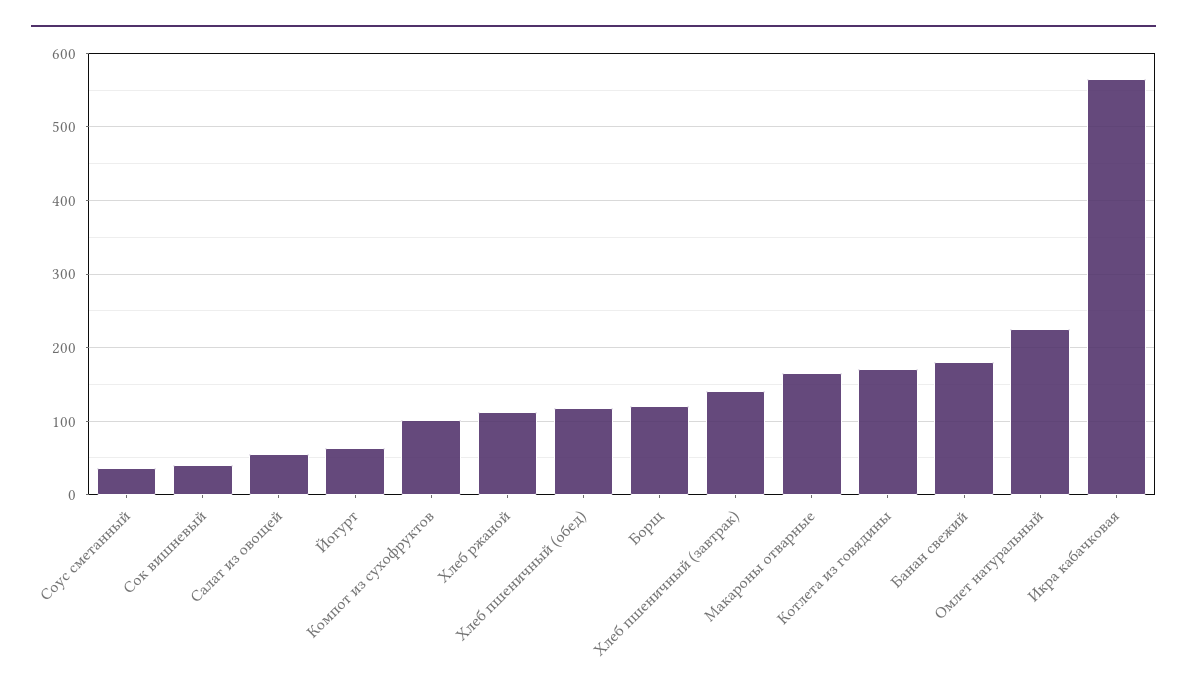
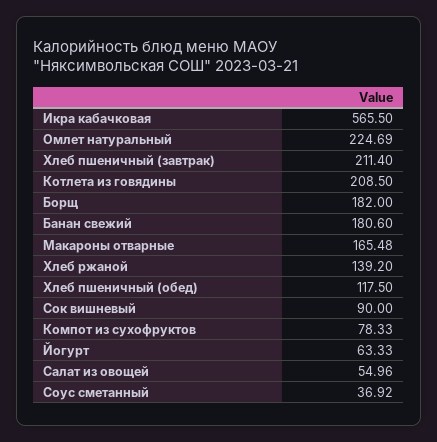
  {
    "Соус сметанный": 36.92,
-   "Сок вишневый": 40,
+   "Сок вишневый": 90,
    "Салат из овощей": 54.96,
    "Йогурт": 63.33,
-   "Компот из сухофруктов": 100,
+   "Компот из сухофруктов": 78.33,
-   "Хлеб ржаной": 110,
+   "Хлеб ржаной": 139.2,
    "Хлеб пшеничный (обед)": 117.5,
-   "Борщ": 120,
+   "Борщ": 182,
-   "Хлеб пшеничный (завтрак)": 140,
+   "Хлеб пшеничный (завтрак)": 211.4,
    "Макароны отварные": 165.48,
-   "Котлета из говядины": 170,
+   "Котлета из говядины": 208.5,
    "Банан свежий": 180.6,
    "Омлет натуральный": 224.69,
    "Икра кабачковая": 565.5
  }

